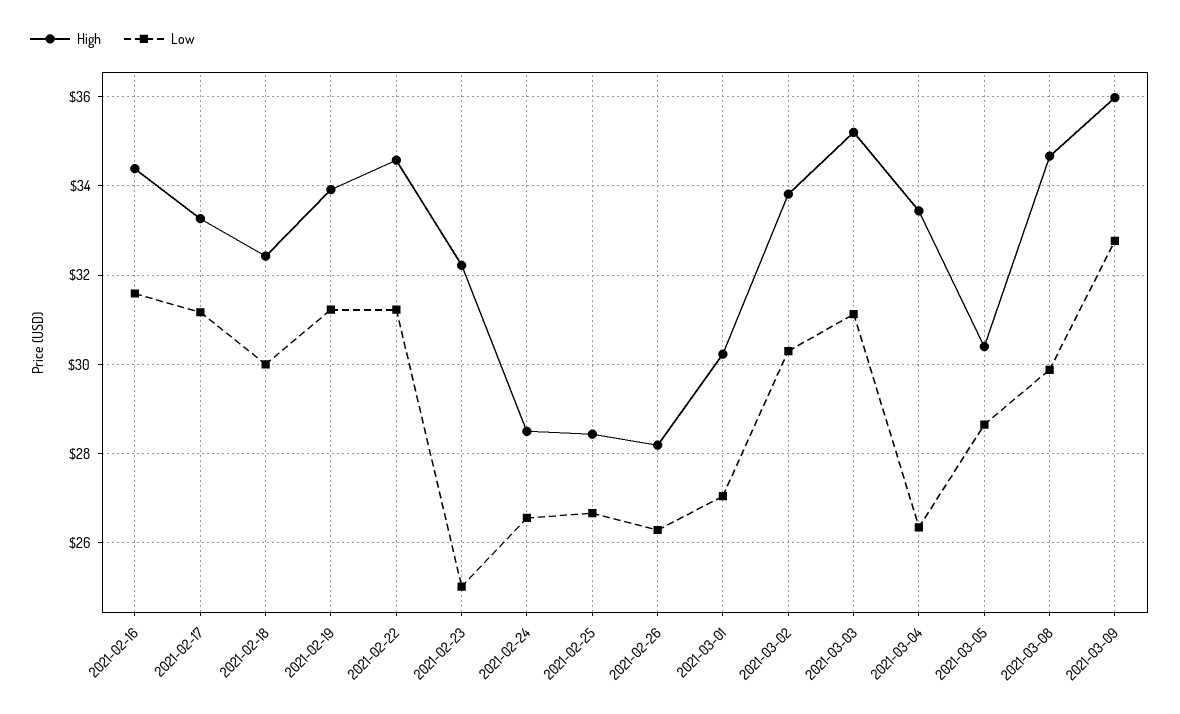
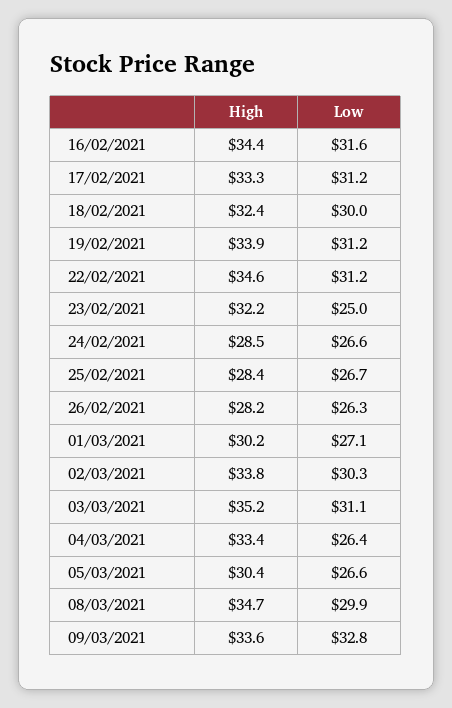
  {
    "High": {
      "2021-02-16": 34.4,
      "2021-02-17": 33.3,
      "2021-02-18": 32.4,
      "2021-02-19": 33.9,
      "2021-02-22": 34.6,
      "2021-02-23": 32.2,
      "2021-02-24": 28.5,
      "2021-02-25": 28.4,
      "2021-02-26": 28.2,
      "2021-03-01": 30.2,
      "2021-03-02": 33.8,
      "2021-03-03": 35.2,
      "2021-03-04": 33.4,
      "2021-03-05": 30.4,
      "2021-03-08": 34.7,
-     "2021-03-09": 36
+     "2021-03-09": 33.6
    },
    "Low": {
      "2021-02-16": 31.6,
      "2021-02-17": 31.2,
      "2021-02-18": 30,
      "2021-02-19": 31.2,
      "2021-02-22": 31.2,
      "2021-02-23": 25,
      "2021-02-24": 26.6,
      "2021-02-25": 26.7,
      "2021-02-26": 26.3,
      "2021-03-01": 27.1,
      "2021-03-02": 30.3,
      "2021-03-03": 31.1,
      "2021-03-04": 26.4,
-     "2021-03-05": 28.6,
+     "2021-03-05": 26.6,
      "2021-03-08": 29.9,
      "2021-03-09": 32.8
    }
  }

